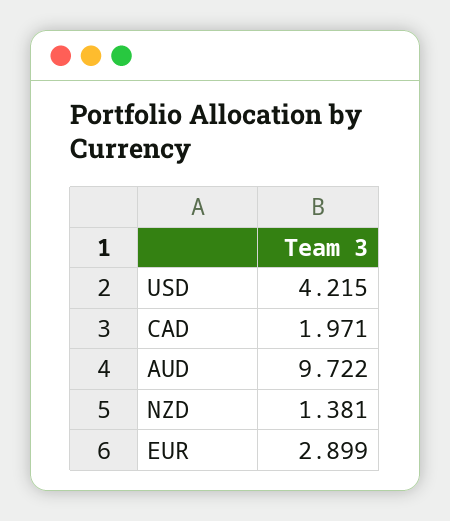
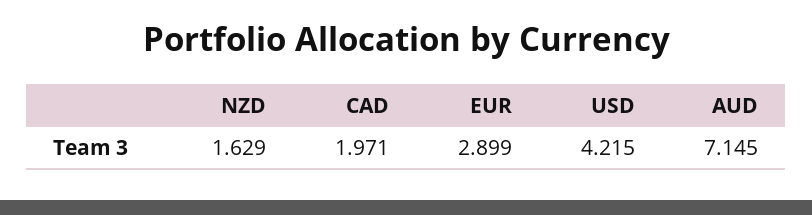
  {
    "USD": 4.215,
    "CAD": 1.971,
-   "AUD": 9.722,
+   "AUD": 7.145,
-   "NZD": 1.381,
+   "NZD": 1.629,
    "EUR": 2.899
  }

